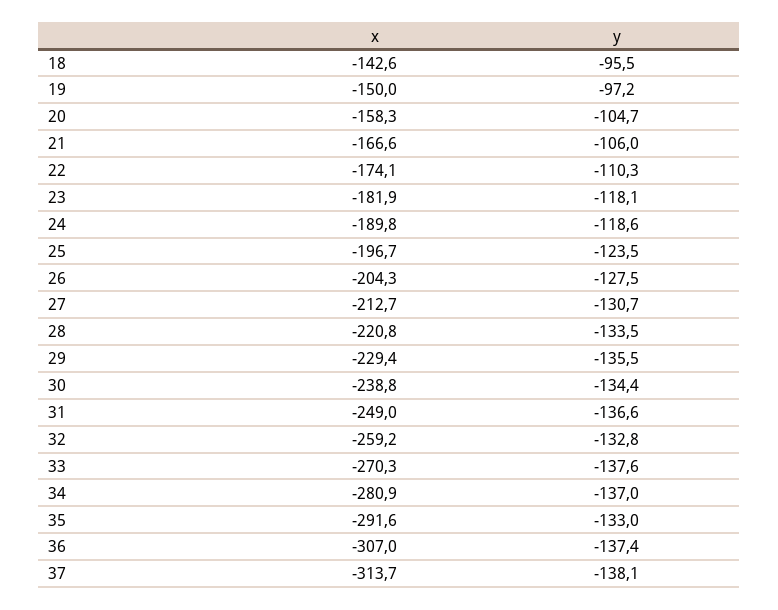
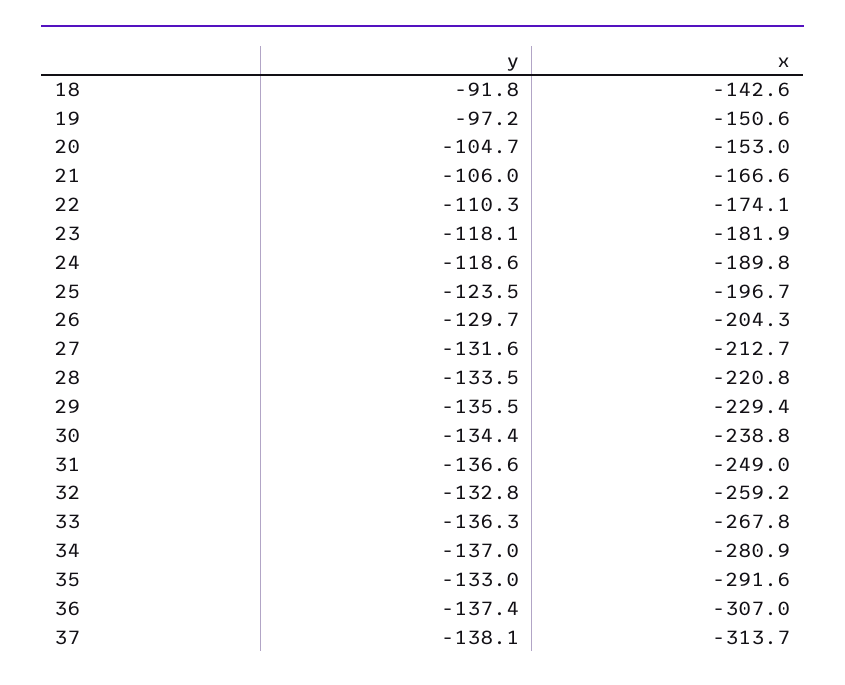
  {
    "x": {
      "18": -142.6,
-     "19": -150,
+     "19": -150.6,
-     "20": -158.3,
+     "20": -153,
      "21": -166.6,
      "22": -174.1,
      "23": -181.9,
      "24": -189.8,
      "25": -196.7,
      "26": -204.3,
      "27": -212.7,
      "28": -220.8,
      "29": -229.4,
      "30": -238.8,
      "31": -249,
      "32": -259.2,
-     "33": -270.3,
+     "33": -267.8,
      "34": -280.9,
      "35": -291.6,
      "36": -307,
      "37": -313.7
    },
    "y": {
-     "18": -95.5,
+     "18": -91.8,
      "19": -97.2,
      "20": -104.7,
      "21": -106,
      "22": -110.3,
      "23": -118.1,
      "24": -118.6,
      "25": -123.5,
-     "26": -127.5,
+     "26": -129.7,
-     "27": -130.7,
+     "27": -131.6,
      "28": -133.5,
      "29": -135.5,
      "30": -134.4,
      "31": -136.6,
      "32": -132.8,
-     "33": -137.6,
+     "33": -136.3,
      "34": -137,
      "35": -133,
      "36": -137.4,
      "37": -138.1
    }
  }

